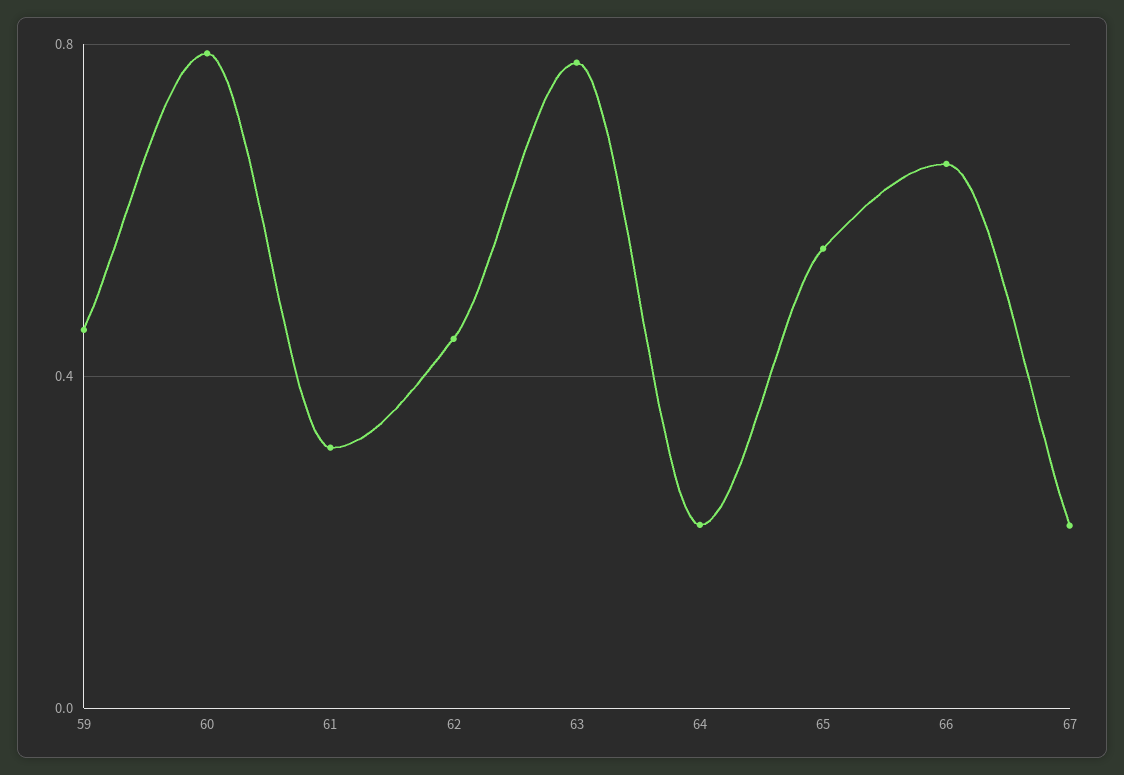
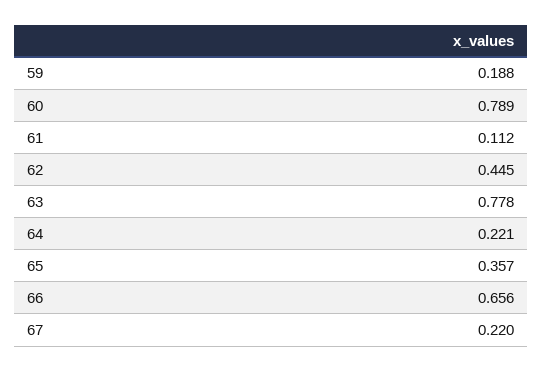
  {
-   "59": 0.45,
+   "59": 0.188,
    "60": 0.789,
-   "61": 0.3,
+   "61": 0.112,
    "62": 0.445,
    "63": 0.778,
    "64": 0.221,
-   "65": 0.55,
+   "65": 0.357,
    "66": 0.656,
    "67": 0.22
  }

